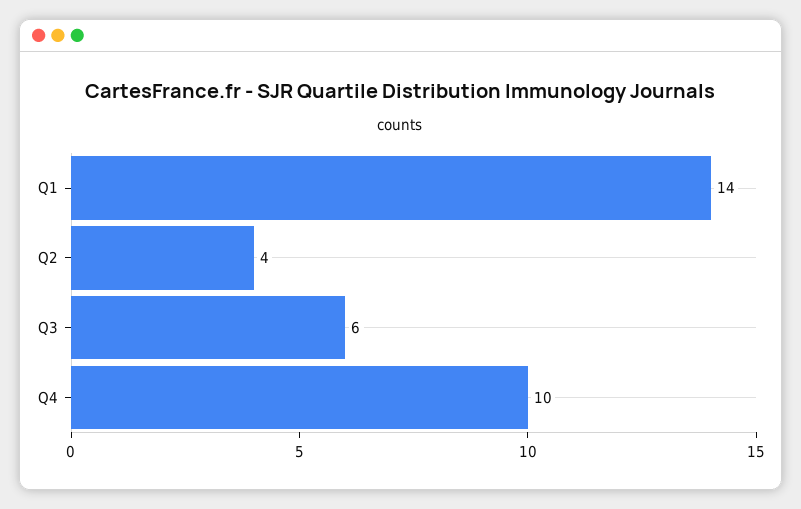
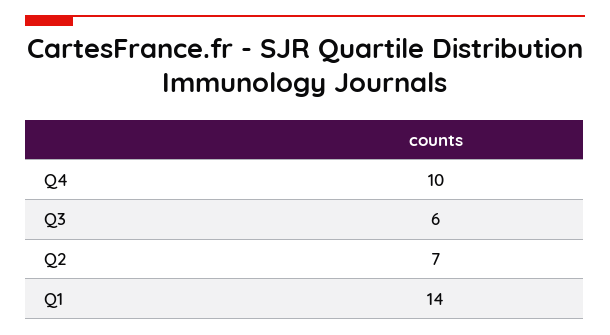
  {
    "Q1": 14,
-   "Q2": 4,
+   "Q2": 7,
    "Q3": 6,
    "Q4": 10
  }

